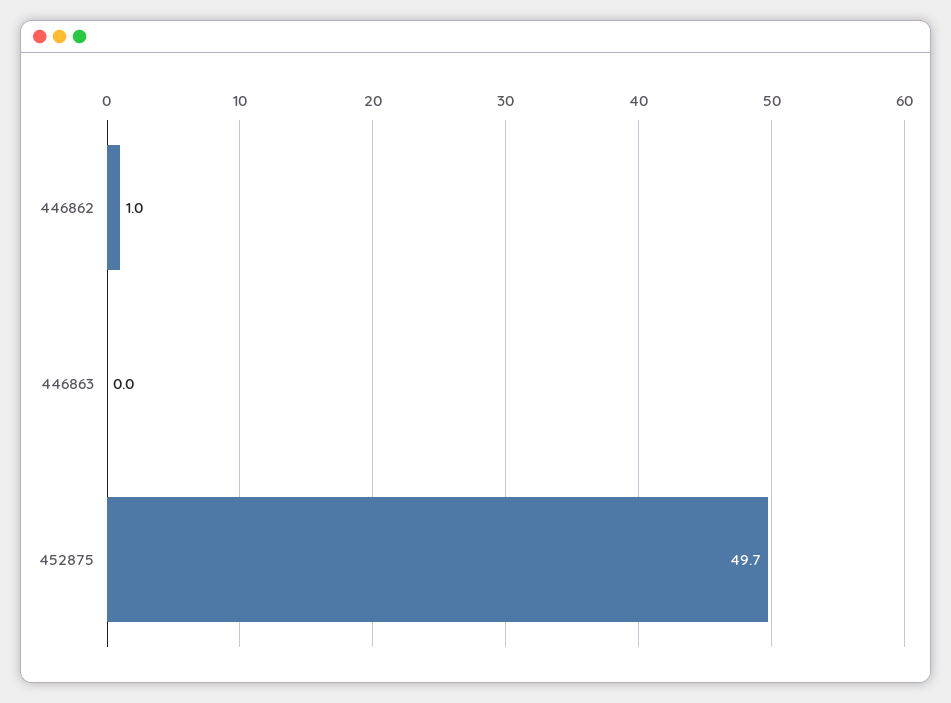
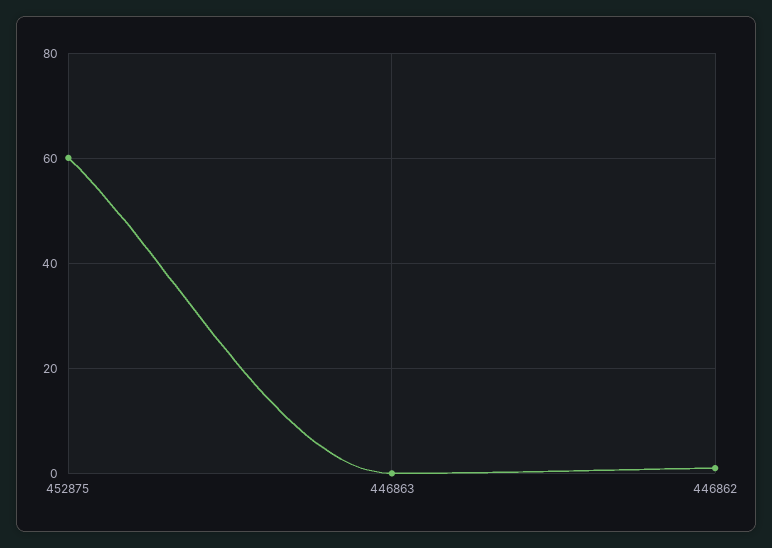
  {
    "446862": 1,
    "446863": 0,
-   "452875": 49.7
+   "452875": 60
  }

